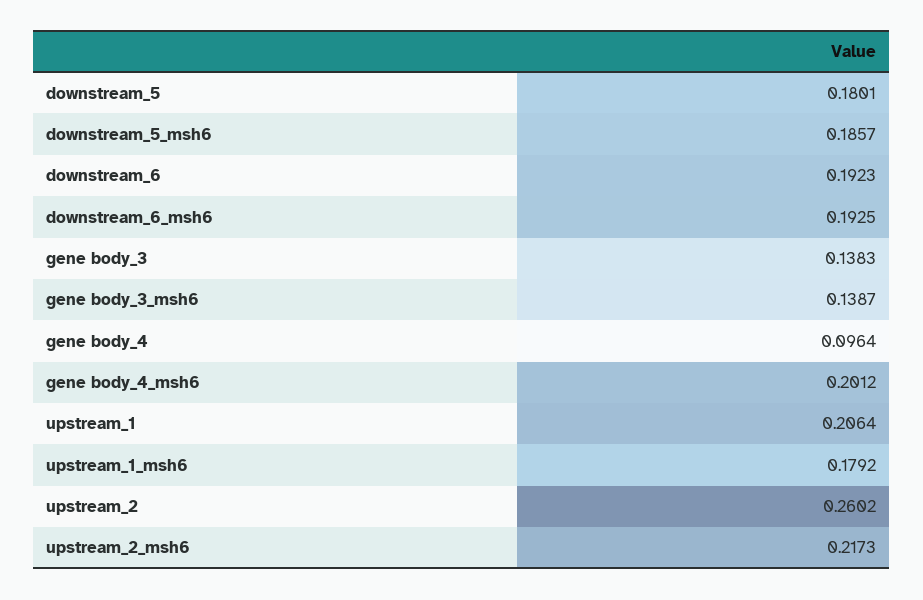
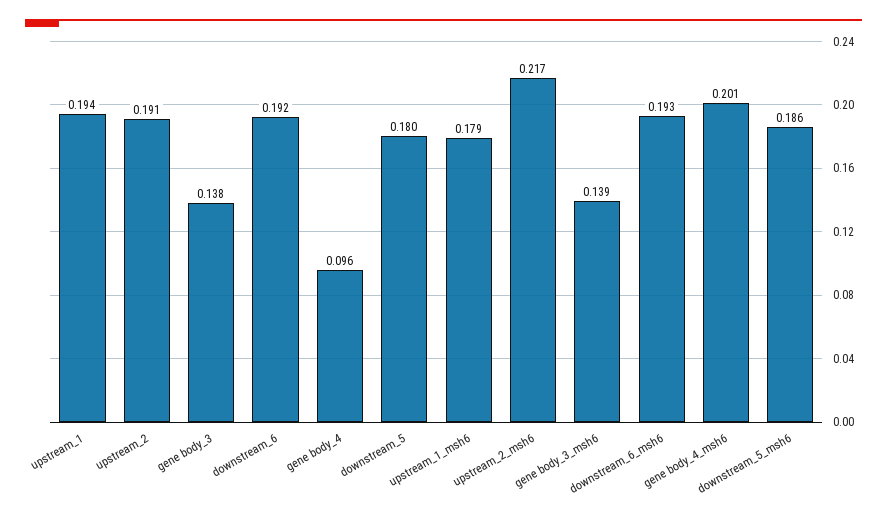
  {
    "downstream_5": 0.1801,
    "downstream_5_msh6": 0.1857,
    "downstream_6": 0.1923,
    "downstream_6_msh6": 0.1925,
    "gene body_3": 0.1383,
    "gene body_3_msh6": 0.1387,
    "gene body_4": 0.0964,
    "gene body_4_msh6": 0.2012,
-   "upstream_1": 0.2064,
+   "upstream_1": 0.194,
    "upstream_1_msh6": 0.1792,
-   "upstream_2": 0.2602,
+   "upstream_2": 0.191,
    "upstream_2_msh6": 0.2173
  }

